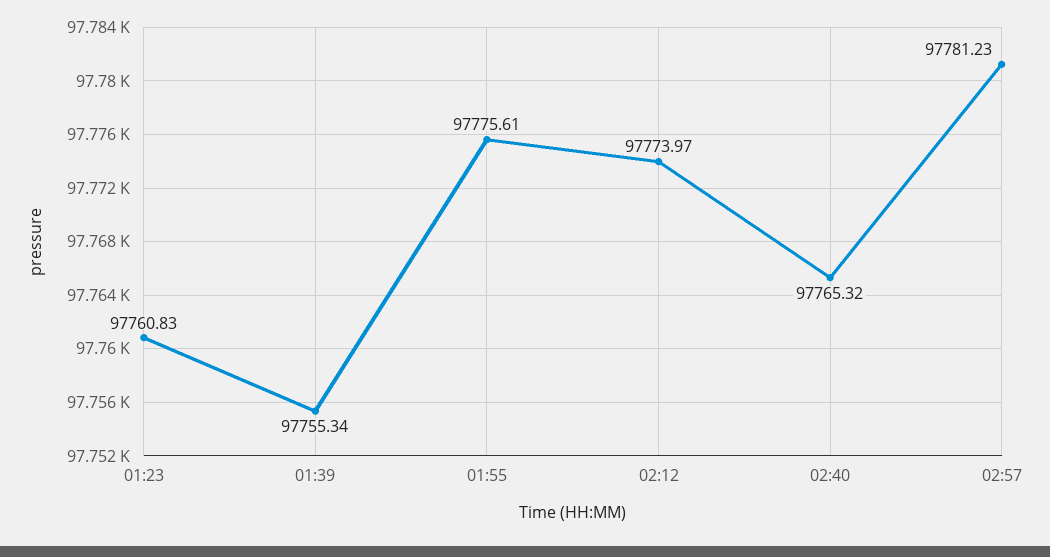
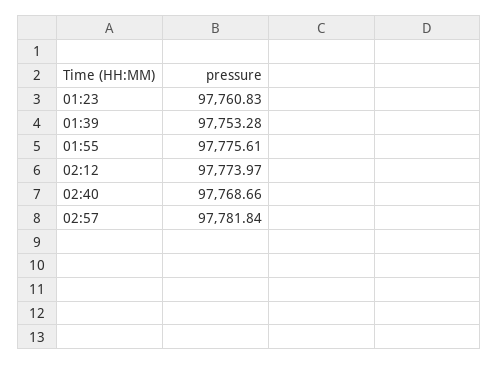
  {
    "01:23": 97760.83,
-   "01:39": 97755.34,
+   "01:39": 97753.28,
    "01:55": 97775.61,
    "02:12": 97773.97,
-   "02:40": 97765.32,
+   "02:40": 97768.66,
-   "02:57": 97781.23
+   "02:57": 97781.84
  }

